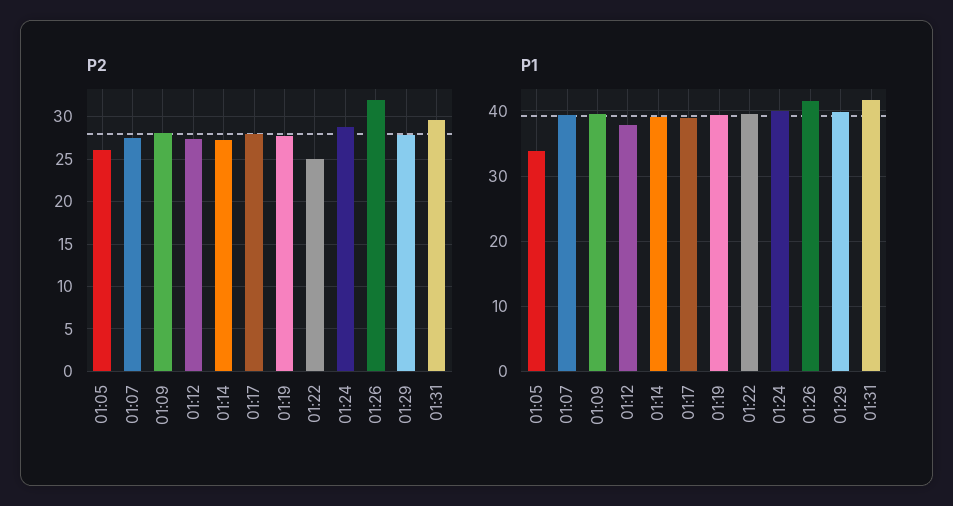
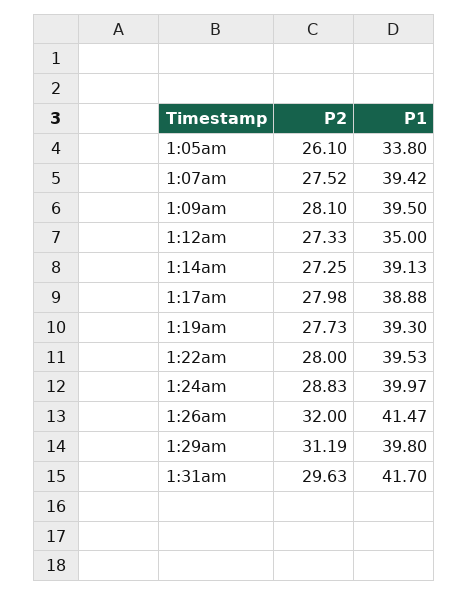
  {
    "P2": {
      "01:05": 26.1,
      "01:07": 27.52,
      "01:09": 28.1,
      "01:12": 27.33,
      "01:14": 27.25,
      "01:17": 27.98,
      "01:19": 27.73,
-     "01:22": 25,
+     "01:22": 28,
      "01:24": 28.83,
      "01:26": 32,
-     "01:29": 28,
+     "01:29": 31.19,
      "01:31": 29.63
    },
    "P1": {
      "01:05": 33.8,
      "01:07": 39.42,
      "01:09": 39.5,
-     "01:12": 38,
+     "01:12": 35,
      "01:14": 39.13,
      "01:17": 38.88,
      "01:19": 39.3,
      "01:22": 39.53,
      "01:24": 39.97,
      "01:26": 41.47,
      "01:29": 39.8,
      "01:31": 41.7
    }
  }

